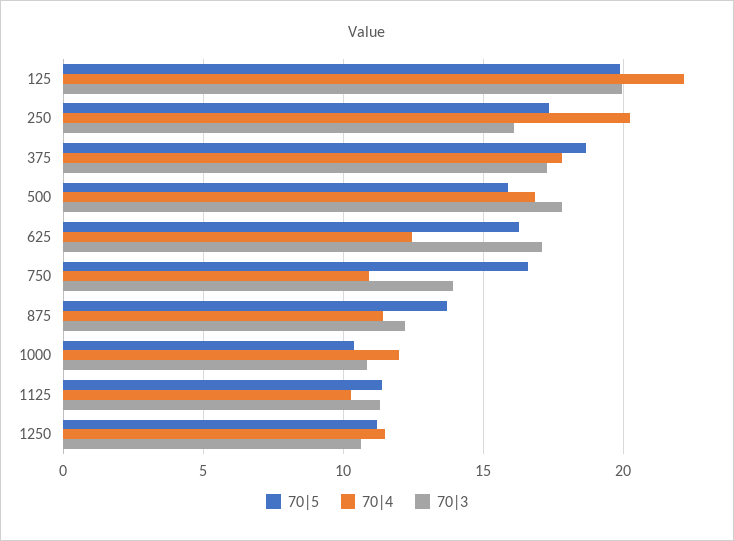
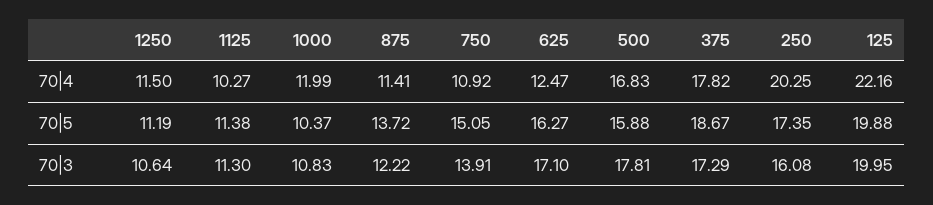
  {
    "70|5": {
      "125": 19.88,
      "250": 17.35,
      "375": 18.67,
      "500": 15.88,
      "625": 16.27,
-     "750": 16.5,
+     "750": 15.05,
      "875": 13.72,
      "1000": 10.37,
      "1125": 11.38,
      "1250": 11.19
    },
    "70|4": {
      "125": 22.16,
      "250": 20.25,
      "375": 17.82,
      "500": 16.83,
      "625": 12.47,
      "750": 10.92,
      "875": 11.41,
      "1000": 11.99,
      "1125": 10.27,
      "1250": 11.5
    },
    "70|3": {
      "125": 19.95,
      "250": 16.08,
      "375": 17.29,
      "500": 17.81,
      "625": 17.1,
      "750": 13.91,
      "875": 12.22,
      "1000": 10.83,
      "1125": 11.3,
      "1250": 10.64
    }
  }

